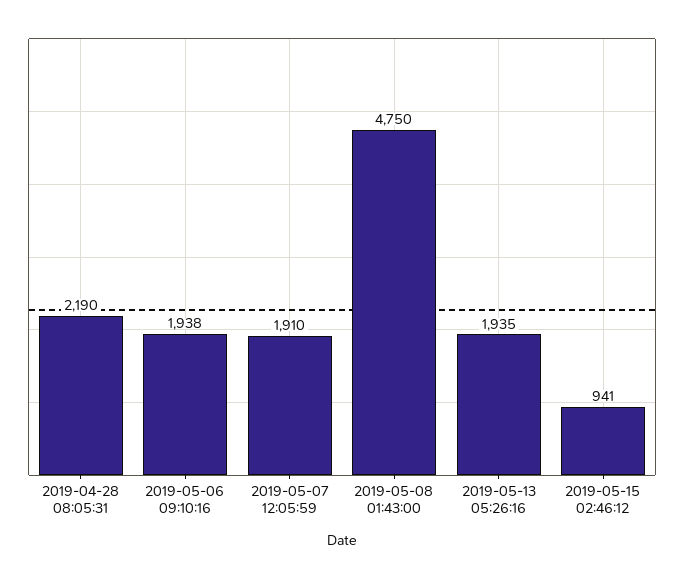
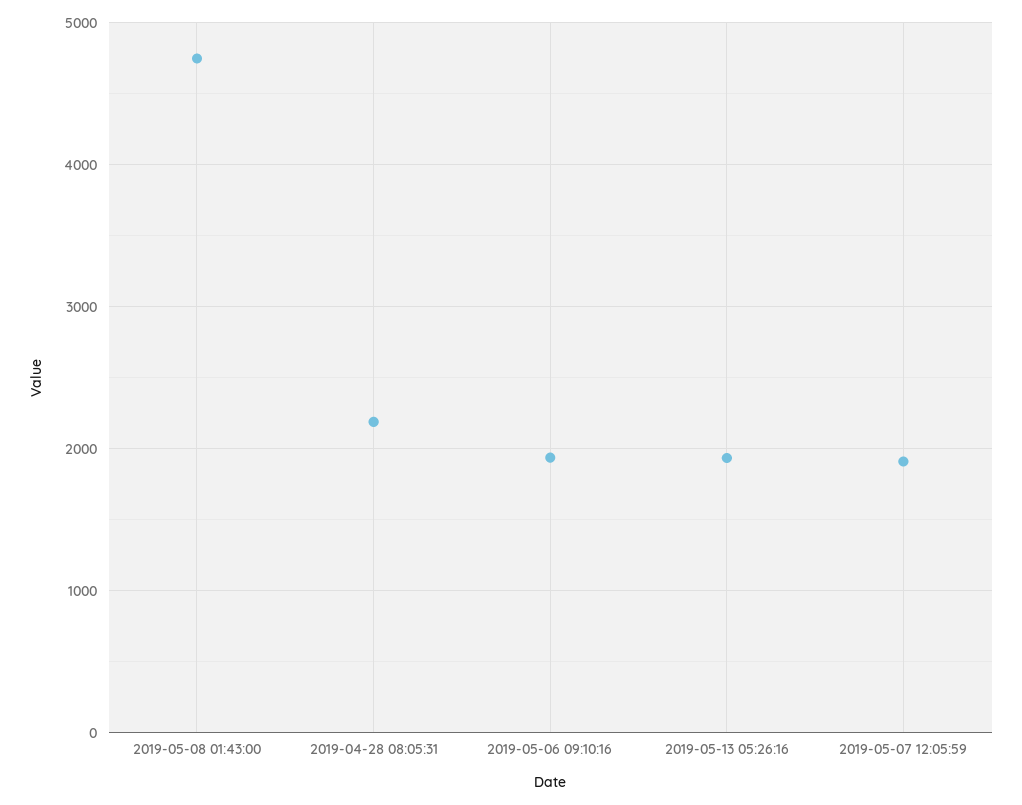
  {
    "2019-04-28 08:05:31": 2190,
    "2019-05-06 09:10:16": 1938,
    "2019-05-07 12:05:59": 1910,
    "2019-05-08 01:43:00": 4750,
-   "2019-05-13 05:26:16": 1935,
+   "2019-05-13 05:26:16": 1935
-   "2019-05-15 02:46:12": 941
  }

